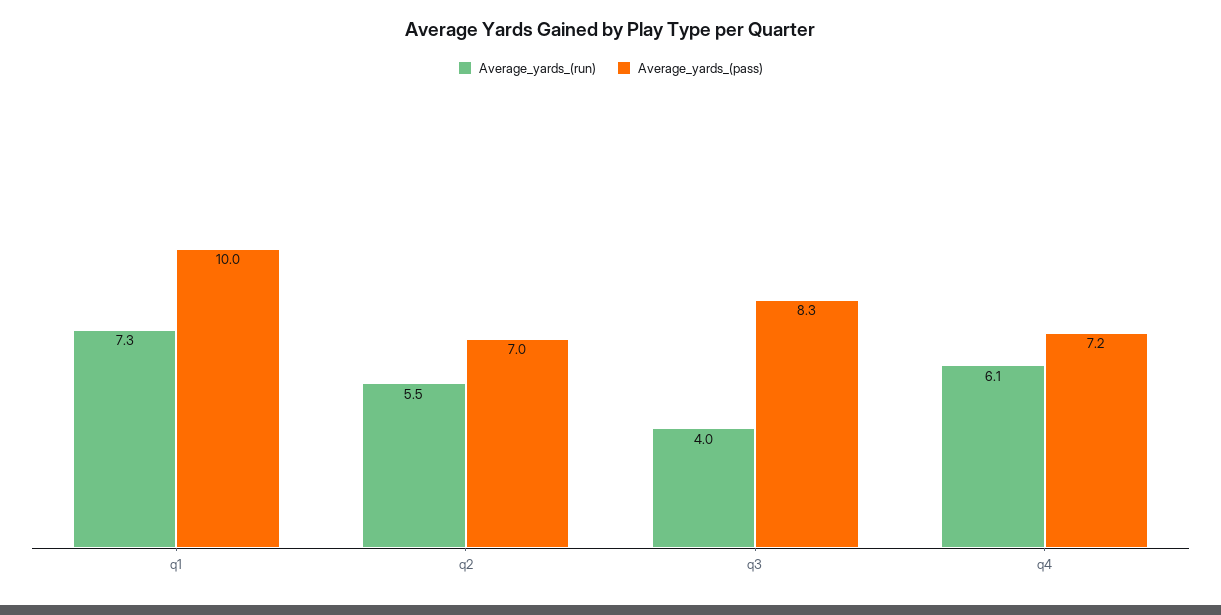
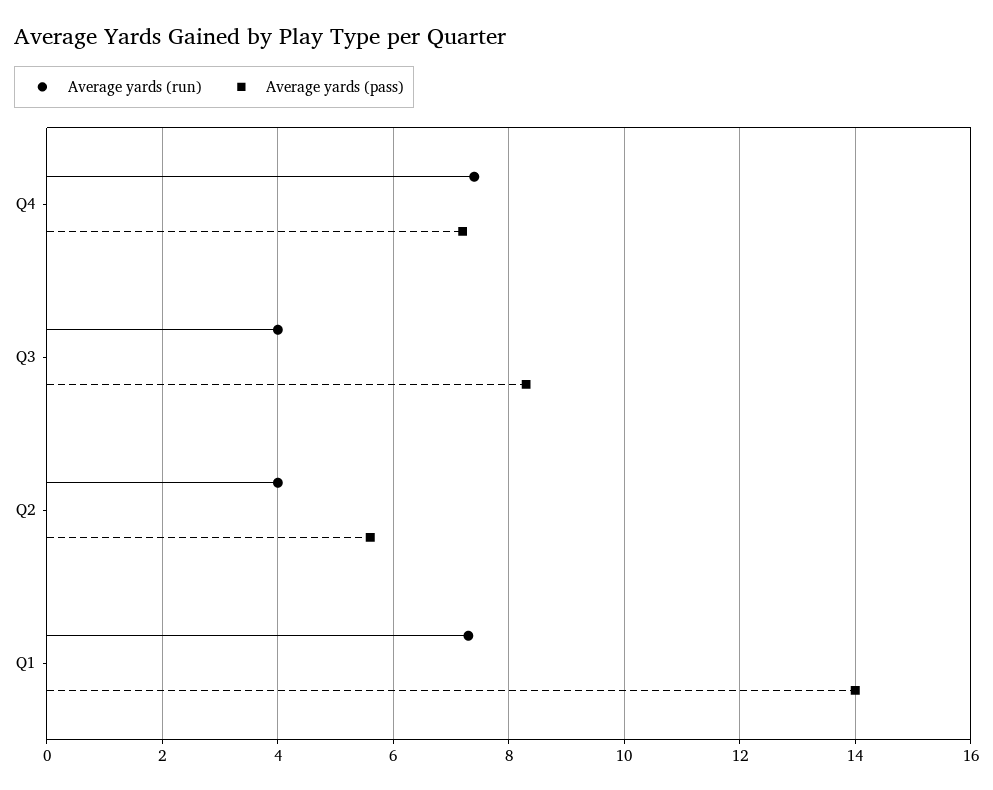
  {
    "Average_yards_(run)": {
      "q1": 7.3,
-     "q2": 5.5,
+     "q2": 4,
      "q3": 4,
-     "q4": 6.1
+     "q4": 7.5
    },
    "Average_yards_(pass)": {
-     "q1": 10,
+     "q1": 14,
-     "q2": 7,
+     "q2": 5.5,
      "q3": 8.3,
      "q4": 7.2
    }
  }

